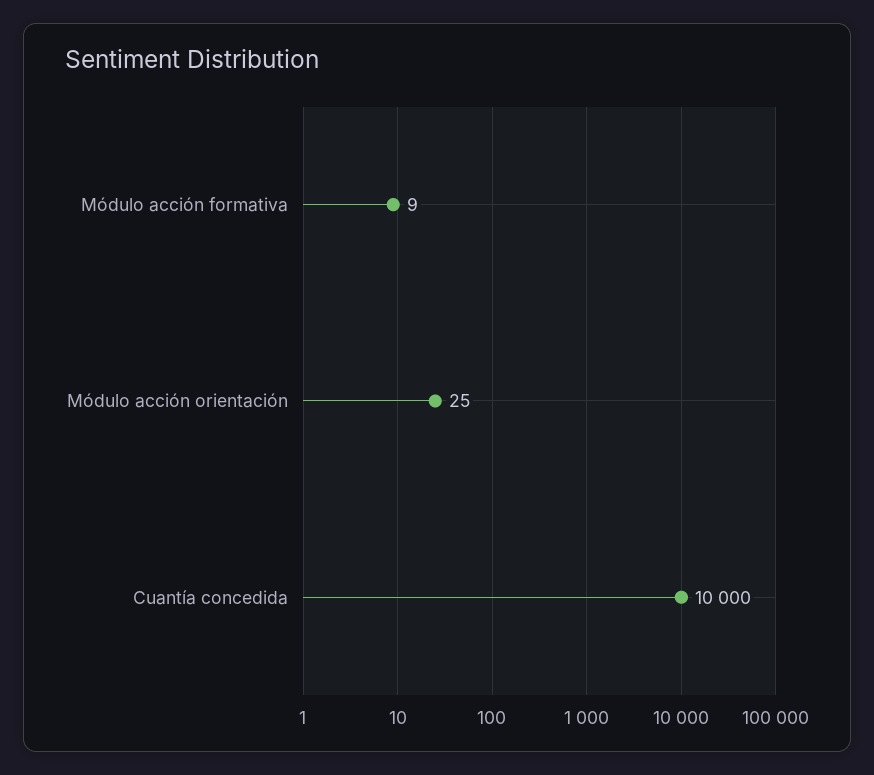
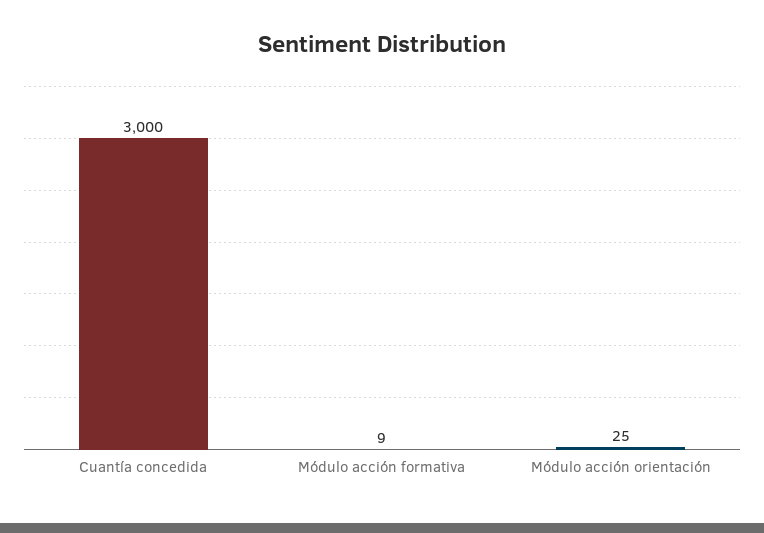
  {
    "Módulo acción formativa": 9,
    "Módulo acción orientación": 25,
-   "Cuantía concedida": 10000
+   "Cuantía concedida": 3000
  }

